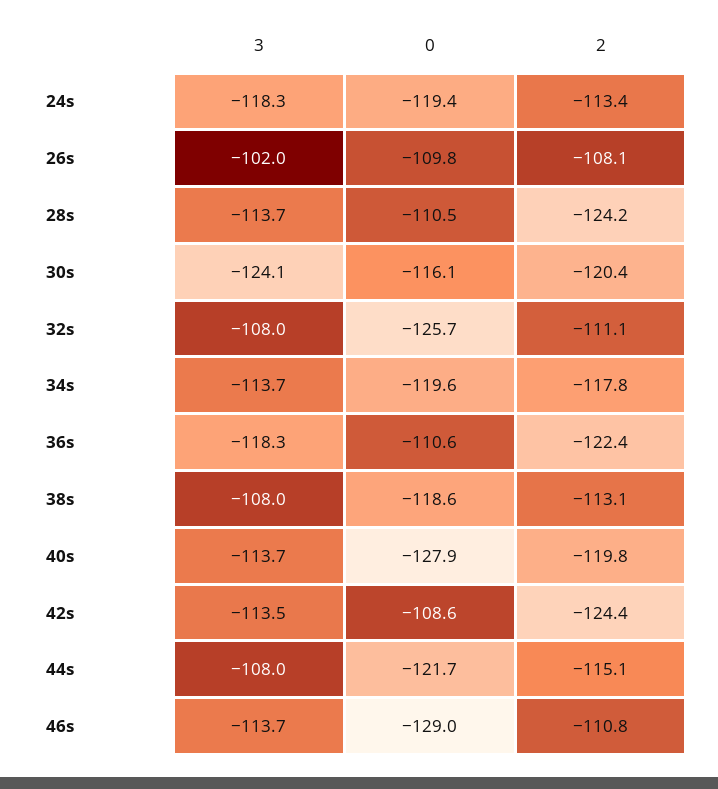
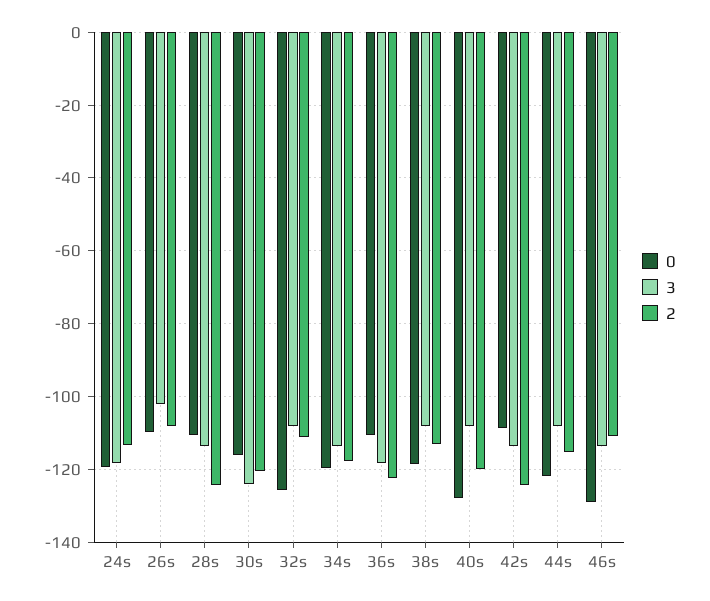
  {
    "3": {
      "24s": -118.3,
      "26s": -102,
      "28s": -113.7,
      "30s": -124.1,
      "32s": -108,
      "34s": -113.7,
      "36s": -118.3,
      "38s": -108,
-     "40s": -113.7,
+     "40s": -108,
      "42s": -113.5,
      "44s": -108,
      "46s": -113.7
    },
    "0": {
      "24s": -119.4,
      "26s": -109.8,
      "28s": -110.5,
      "30s": -116.1,
      "32s": -125.7,
      "34s": -119.6,
      "36s": -110.6,
      "38s": -118.6,
      "40s": -127.9,
      "42s": -108.6,
      "44s": -121.7,
      "46s": -129
    },
    "2": {
      "24s": -113.4,
      "26s": -108.1,
      "28s": -124.2,
      "30s": -120.4,
      "32s": -111.1,
      "34s": -117.8,
      "36s": -122.4,
      "38s": -113.1,
      "40s": -119.8,
      "42s": -124.4,
      "44s": -115.1,
      "46s": -110.8
    }
  }

